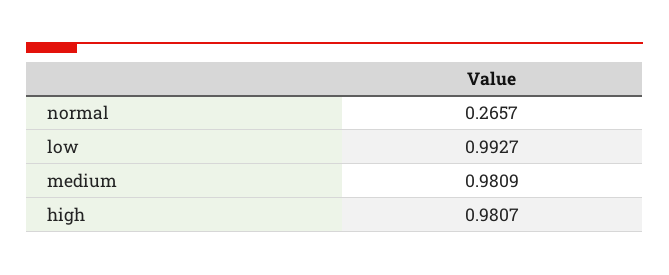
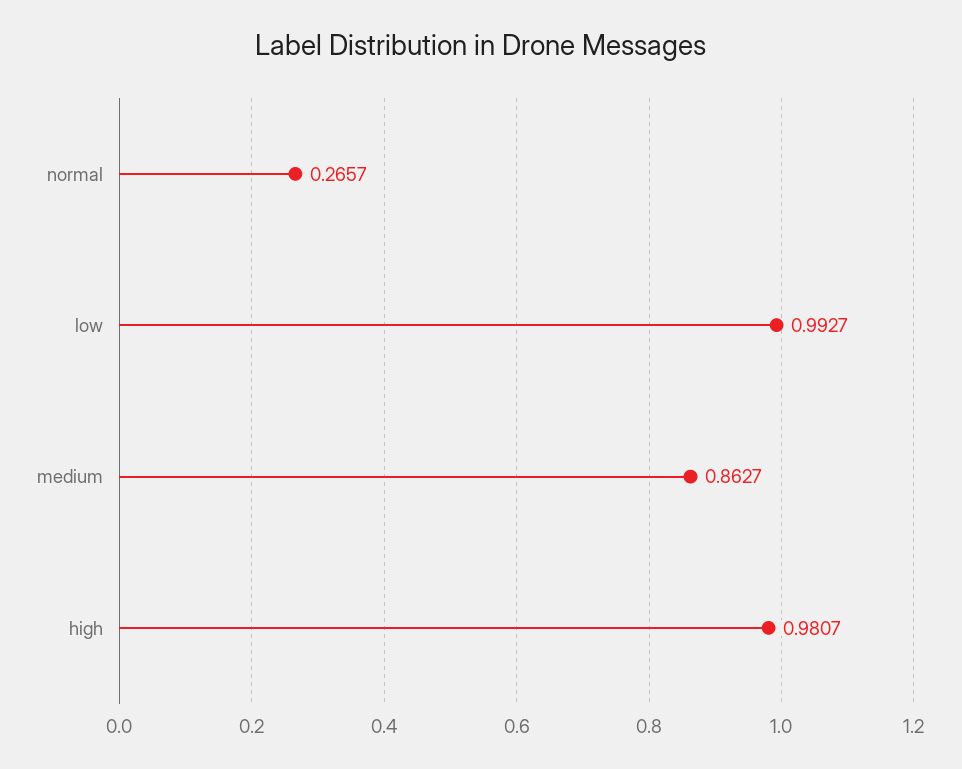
  {
    "normal": 0.2657,
    "low": 0.9927,
-   "medium": 0.9809,
+   "medium": 0.8627,
    "high": 0.9807
  }

